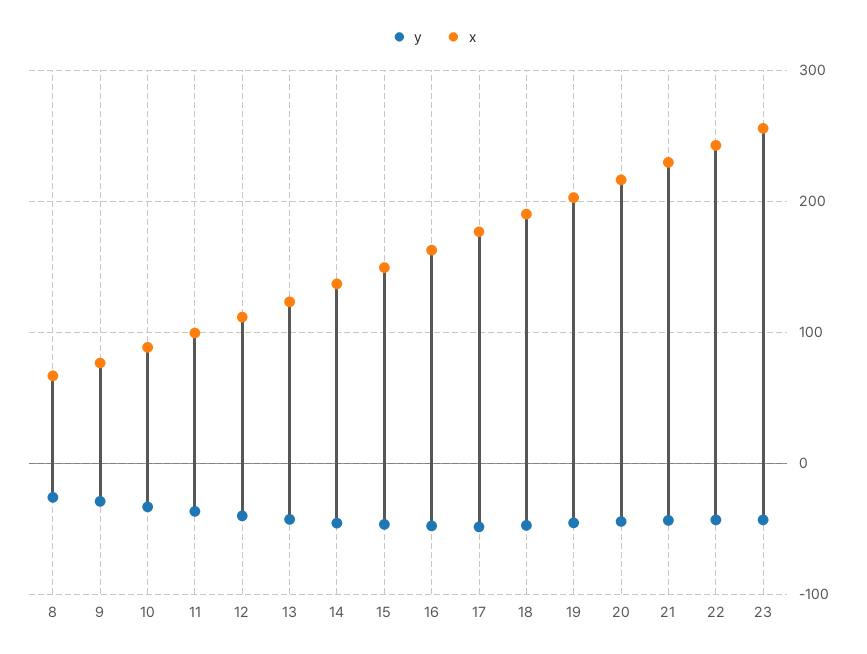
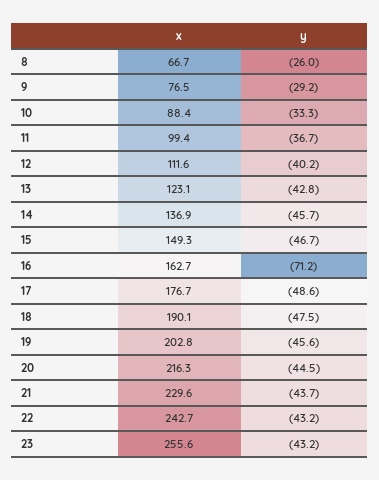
  {
    "y": {
      "8": -26,
      "9": -29.2,
      "10": -33.3,
      "11": -36.7,
      "12": -40.2,
      "13": -42.8,
      "14": -45.7,
      "15": -46.7,
-     "16": -50,
+     "16": -71.2,
      "17": -48.6,
      "18": -47.5,
      "19": -45.6,
      "20": -44.5,
      "21": -43.7,
      "22": -43.2,
      "23": -43.2
    },
    "x": {
      "8": 66.7,
      "9": 76.5,
      "10": 88.4,
      "11": 99.4,
      "12": 111.6,
      "13": 123.1,
      "14": 136.9,
      "15": 149.3,
      "16": 162.7,
      "17": 176.7,
      "18": 190.1,
      "19": 202.8,
      "20": 216.3,
      "21": 229.6,
      "22": 242.7,
      "23": 255.6
    }
  }

